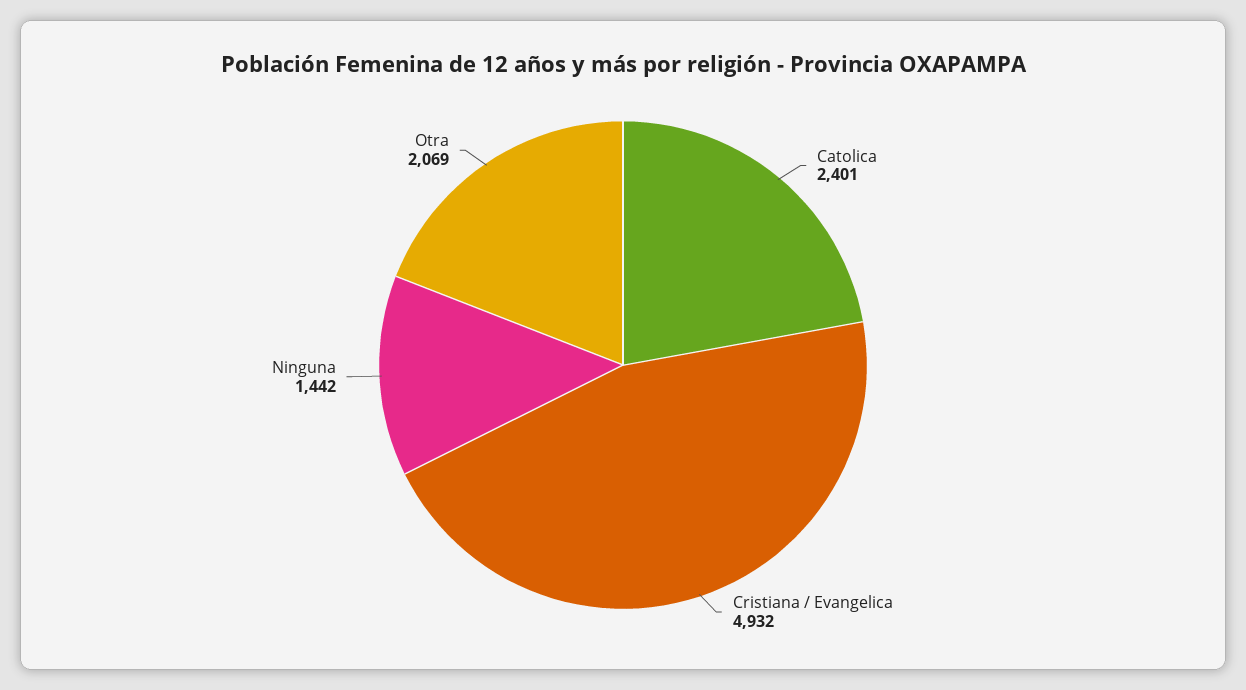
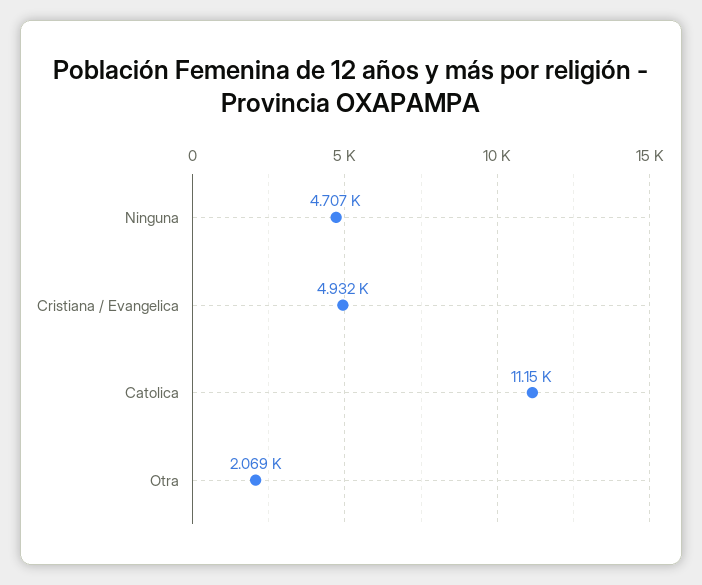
  {
-   "Catolica": 2401,
+   "Catolica": 11150,
    "Cristiana / Evangelica": 4932,
-   "Ninguna": 1442,
+   "Ninguna": 4707,
    "Otra": 2069
  }

